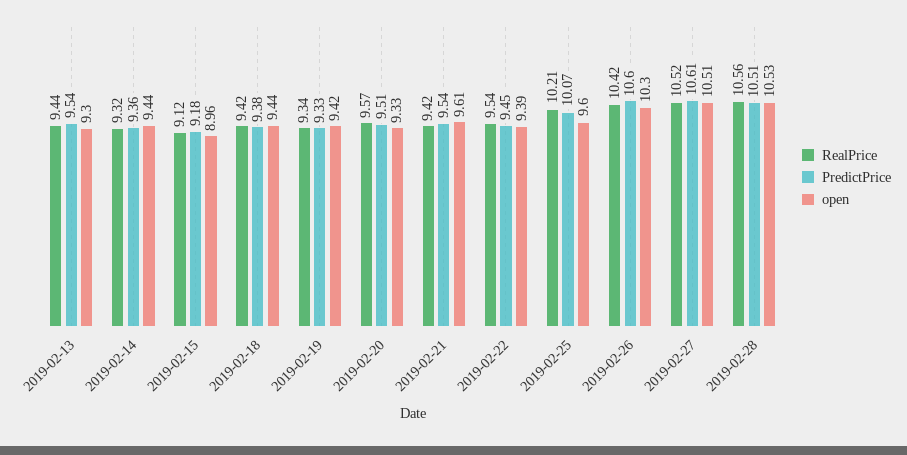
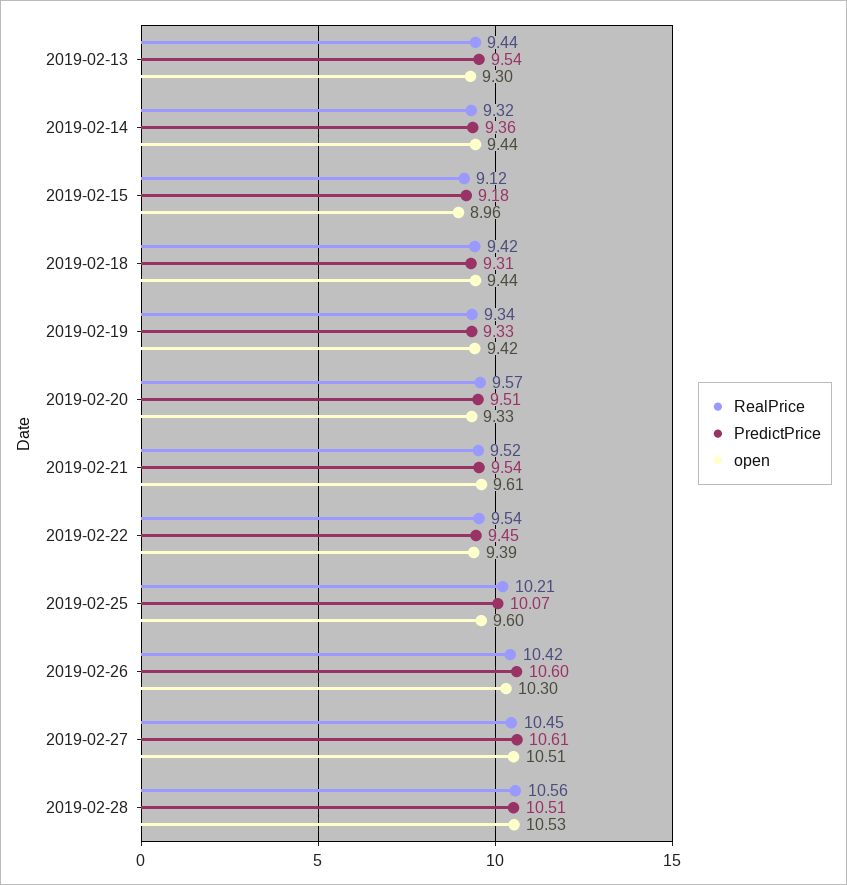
  {
    "RealPrice": {
      "2019-02-13": 9.44,
      "2019-02-14": 9.32,
      "2019-02-15": 9.12,
      "2019-02-18": 9.42,
      "2019-02-19": 9.34,
      "2019-02-20": 9.57,
-     "2019-02-21": 9.42,
+     "2019-02-21": 9.52,
      "2019-02-22": 9.54,
      "2019-02-25": 10.21,
      "2019-02-26": 10.42,
-     "2019-02-27": 10.52,
+     "2019-02-27": 10.45,
      "2019-02-28": 10.56
    },
    "PredictPrice": {
      "2019-02-13": 9.54,
      "2019-02-14": 9.36,
      "2019-02-15": 9.18,
-     "2019-02-18": 9.38,
+     "2019-02-18": 9.31,
      "2019-02-19": 9.33,
      "2019-02-20": 9.51,
      "2019-02-21": 9.54,
      "2019-02-22": 9.45,
      "2019-02-25": 10.07,
      "2019-02-26": 10.6,
      "2019-02-27": 10.61,
      "2019-02-28": 10.51
    },
    "open": {
      "2019-02-13": 9.3,
      "2019-02-14": 9.44,
      "2019-02-15": 8.96,
      "2019-02-18": 9.44,
      "2019-02-19": 9.42,
      "2019-02-20": 9.33,
      "2019-02-21": 9.61,
      "2019-02-22": 9.39,
      "2019-02-25": 9.6,
      "2019-02-26": 10.3,
      "2019-02-27": 10.51,
      "2019-02-28": 10.53
    }
  }

